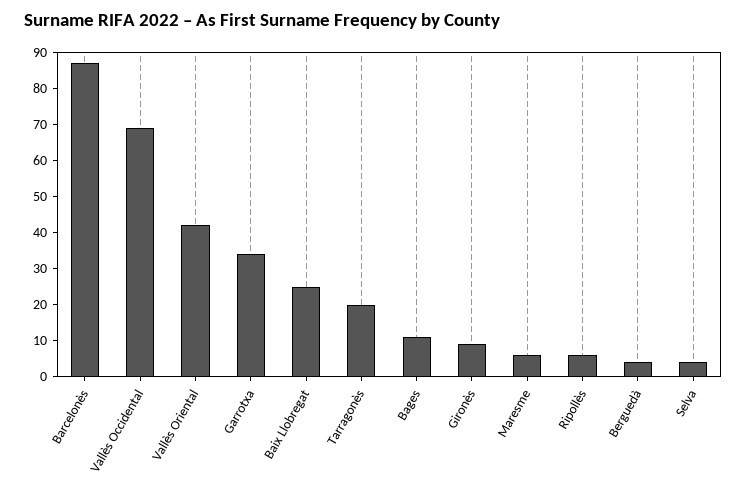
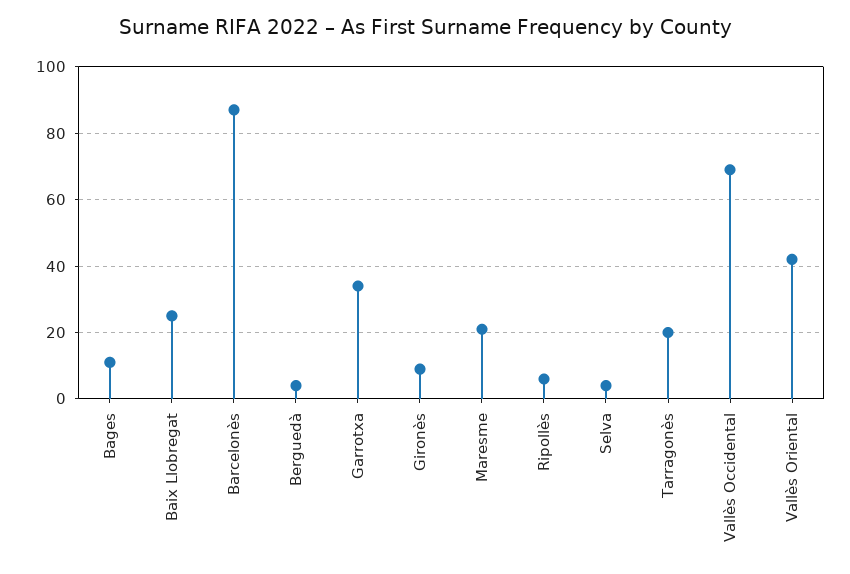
  {
    "Barcelonès": 85,
    "Vallès Occidental": 70,
    "Vallès Oriental": 40,
    "Garrotxa": 35,
    "Baix Llobregat": 25,
    "Tarragonès": 20,
    "Bages": 10,
    "Gironès": 10,
-   "Maresme": 5,
+   "Maresme": 20,
    "Ripollès": 5,
    "Berguedà": 5,
    "Selva": 5
  }

